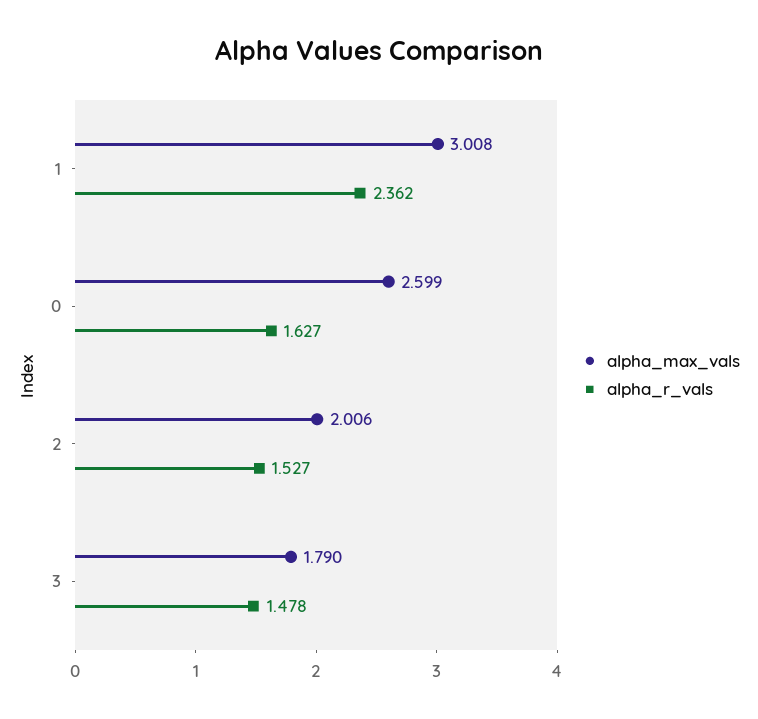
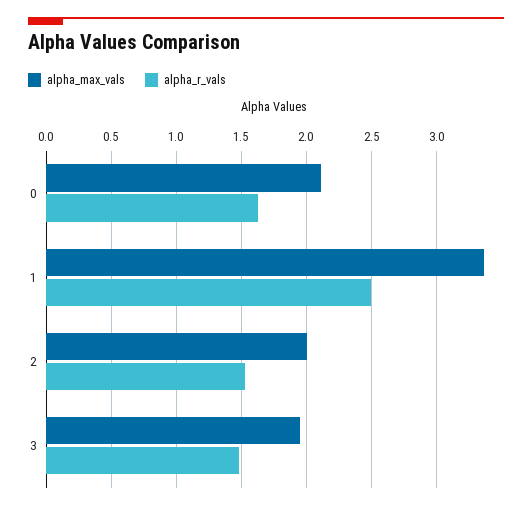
  {
    "alpha_max_vals": {
-     "1": 3.008,
+     "1": 3.35,
-     "0": 2.599,
+     "0": 2.1,
      "2": 2.006,
-     "3": 1.79
+     "3": 1.95
    },
    "alpha_r_vals": {
-     "1": 2.362,
+     "1": 2.5,
      "0": 1.627,
      "2": 1.527,
      "3": 1.478
    }
  }

